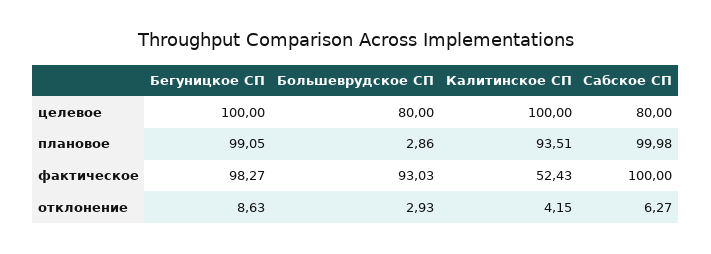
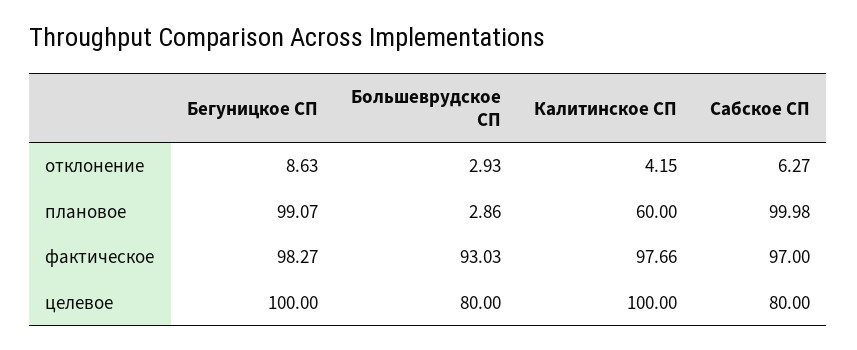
  {
    "Бегуницкое СП": {
      "целевое": 100,
-     "плановое": 99.05,
+     "плановое": 99.07,
      "фактическое": 98.27,
      "отклонение": 8.63
    },
    "Большеврудское СП": {
      "целевое": 80,
      "плановое": 2.86,
      "фактическое": 93.03,
      "отклонение": 2.93
    },
    "Калитинское СП": {
      "целевое": 100,
-     "плановое": 93.51,
+     "плановое": 60,
-     "фактическое": 52.43,
+     "фактическое": 97.66,
      "отклонение": 4.15
    },
    "Сабское СП": {
      "целевое": 80,
      "плановое": 99.98,
-     "фактическое": 100,
+     "фактическое": 97,
      "отклонение": 6.27
    }
  }

